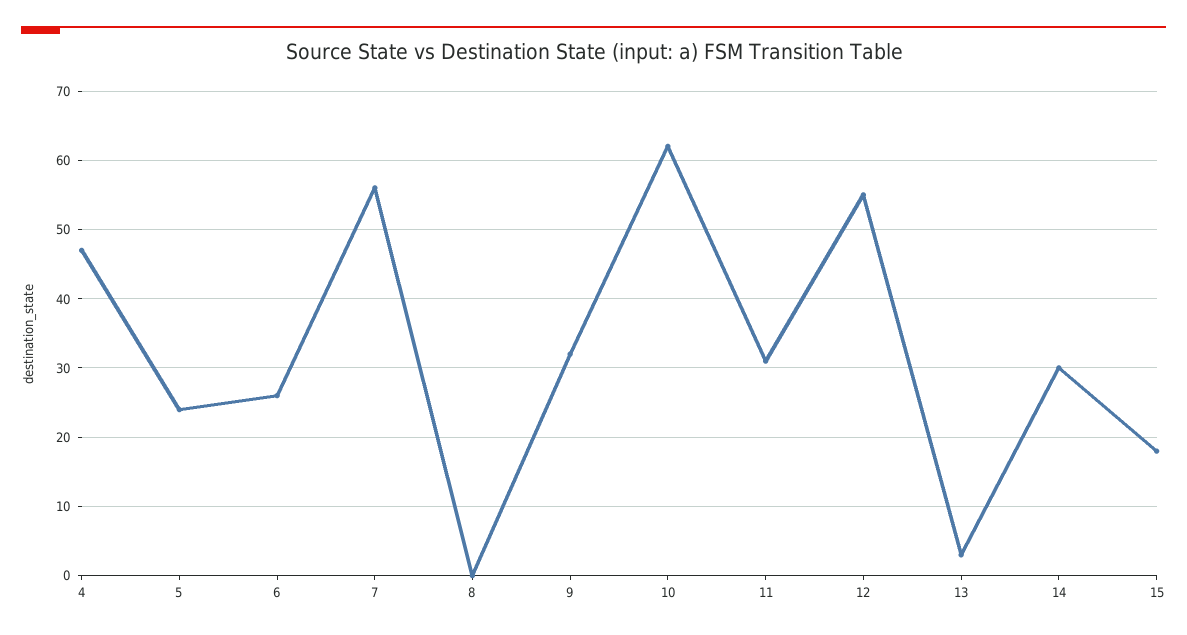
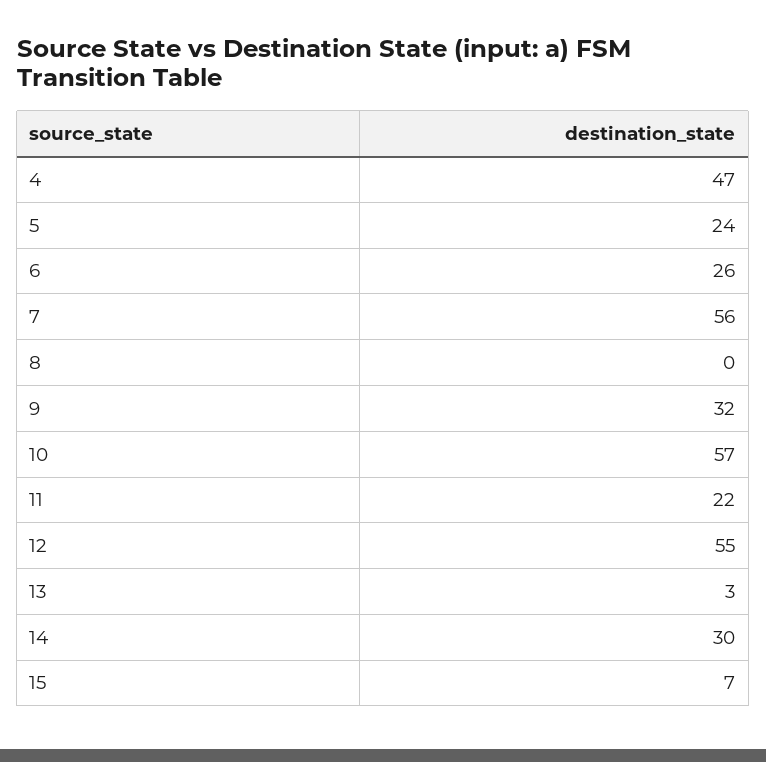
  {
    "4": 47,
    "5": 24,
    "6": 26,
    "7": 56,
    "8": 0,
    "9": 32,
-   "10": 62,
+   "10": 57,
-   "11": 31,
+   "11": 22,
    "12": 55,
    "13": 3,
    "14": 30,
-   "15": 18
+   "15": 7
  }

